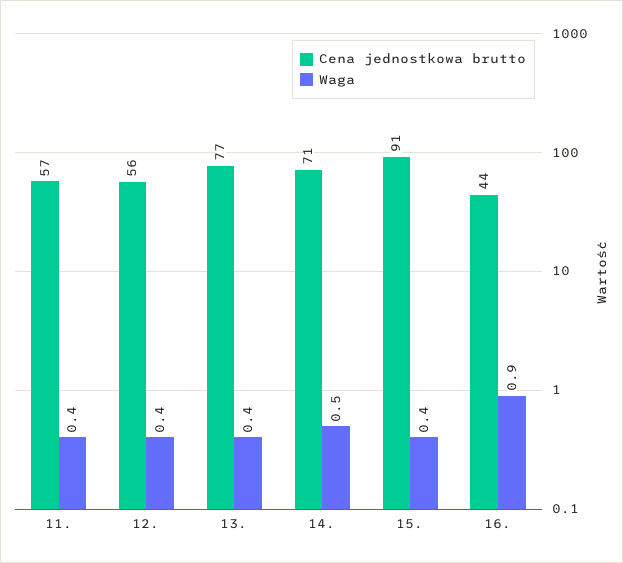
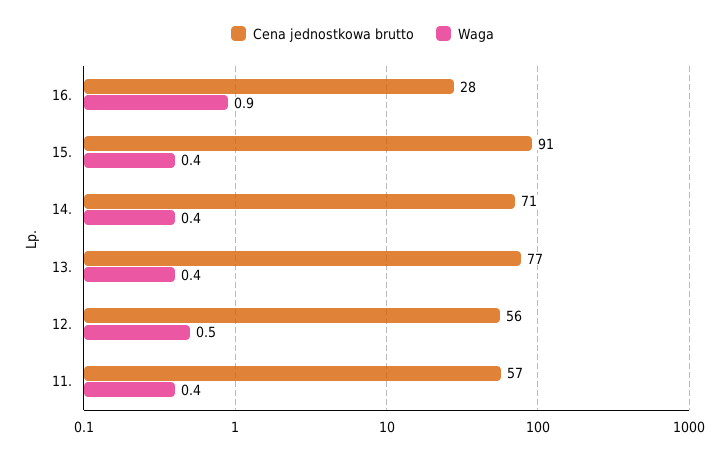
  {
    "Cena jednostkowa brutto": {
      "11.": 57,
      "12.": 56,
      "13.": 77,
      "14.": 71,
      "15.": 91,
-     "16.": 44
+     "16.": 28
    },
    "Waga": {
      "11.": 0.4,
-     "12.": 0.4,
+     "12.": 0.5,
      "13.": 0.4,
-     "14.": 0.5,
+     "14.": 0.4,
      "15.": 0.4,
      "16.": 0.9
    }
  }

